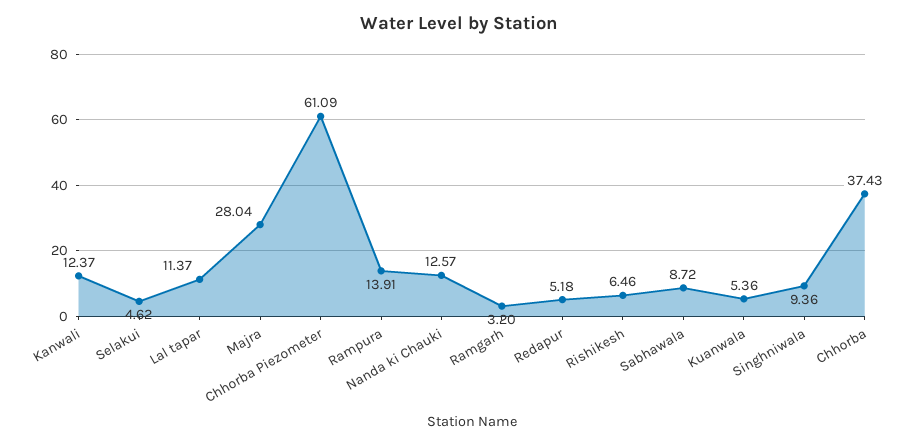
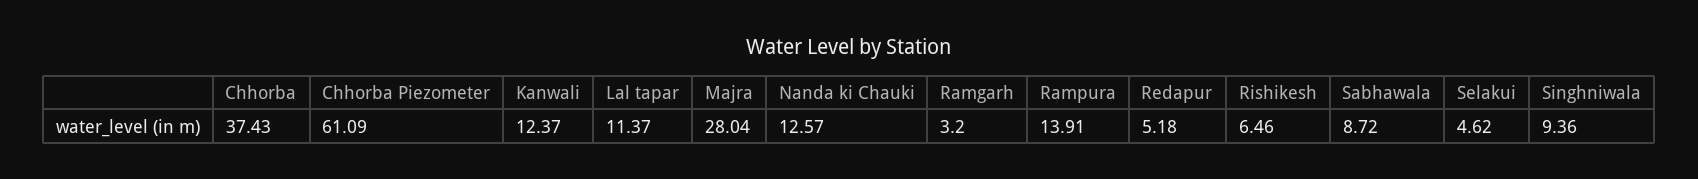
  {
    "Kanwali": 12.37,
    "Selakui": 4.62,
    "Lal tapar": 11.37,
    "Majra": 28.04,
    "Chhorba Piezometer": 61.09,
    "Rampura": 13.91,
    "Nanda ki Chauki": 12.57,
    "Ramgarh": 3.2,
    "Redapur": 5.18,
    "Rishikesh": 6.46,
    "Sabhawala": 8.72,
-   "Kuanwala": 5.36,
    "Singhniwala": 9.36,
    "Chhorba": 37.43
  }

